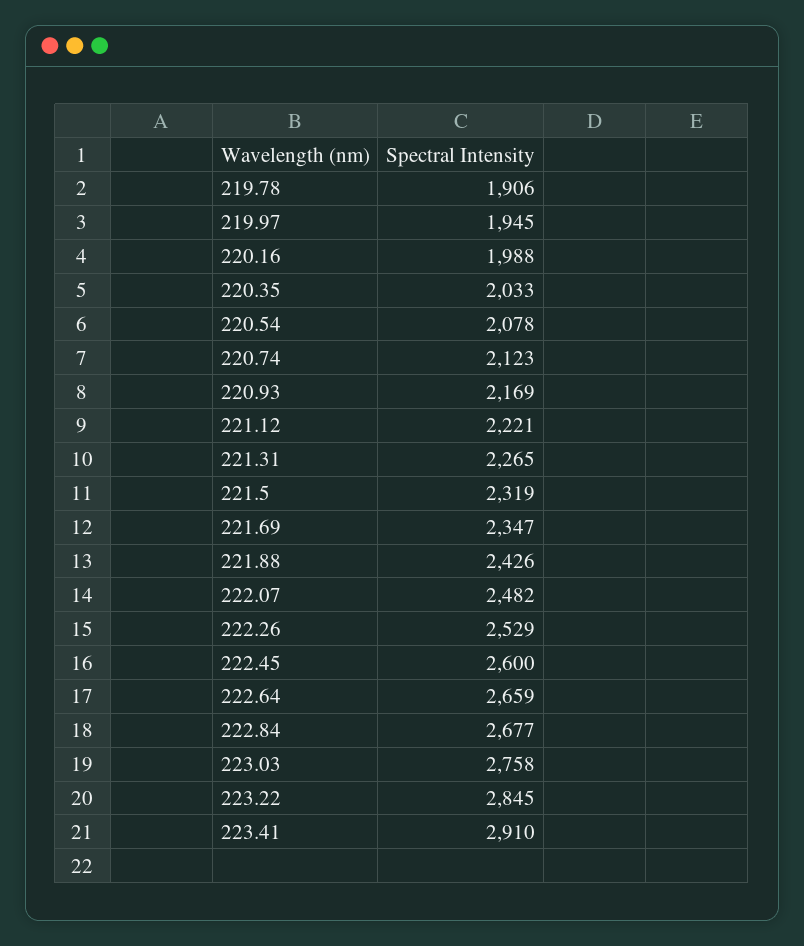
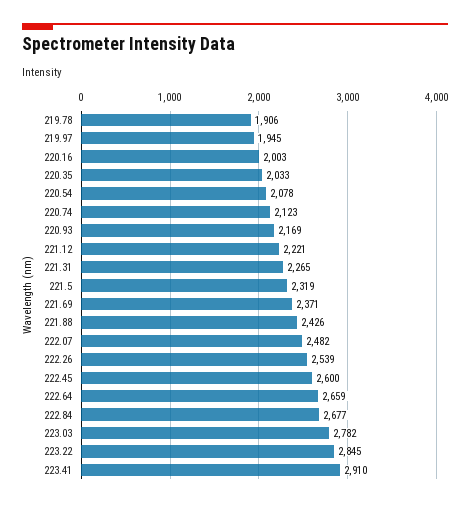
  {
    "219.78": 1906,
    "219.97": 1945,
-   "220.16": 1988,
+   "220.16": 2003,
    "220.35": 2033,
    "220.54": 2078,
    "220.74": 2123,
    "220.93": 2169,
    "221.12": 2221,
    "221.31": 2265,
    "221.5": 2319,
-   "221.69": 2347,
+   "221.69": 2371,
    "221.88": 2426,
    "222.07": 2482,
-   "222.26": 2529,
+   "222.26": 2539,
    "222.45": 2600,
    "222.64": 2659,
    "222.84": 2677,
-   "223.03": 2758,
+   "223.03": 2782,
    "223.22": 2845,
    "223.41": 2910
  }

